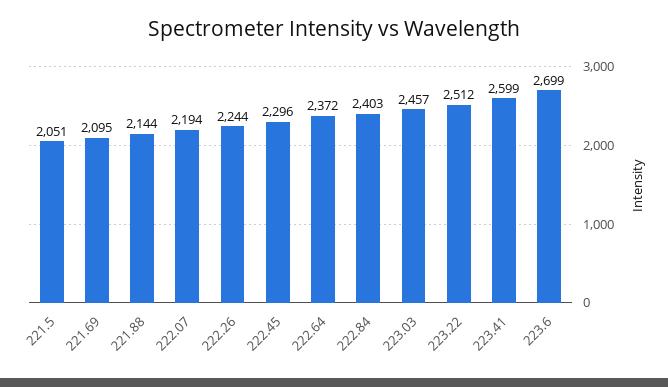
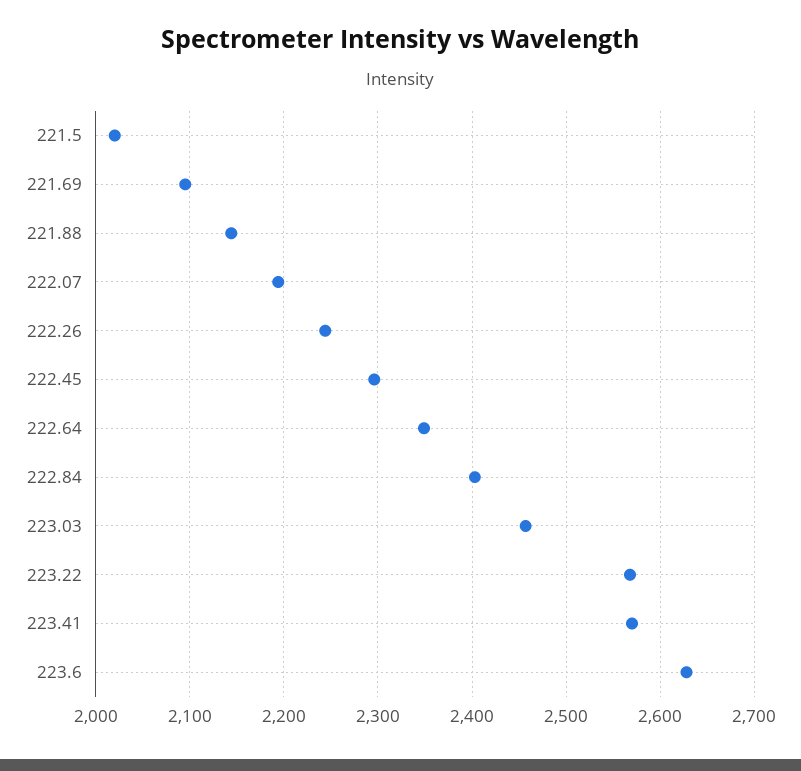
  {
-   "221.5": 2051,
+   "221.5": 2020,
    "221.69": 2095,
    "221.88": 2144,
    "222.07": 2194,
    "222.26": 2244,
    "222.45": 2296,
-   "222.64": 2372,
+   "222.64": 2350,
    "222.84": 2403,
    "223.03": 2457,
-   "223.22": 2512,
+   "223.22": 2570,
-   "223.41": 2599,
+   "223.41": 2570,
-   "223.6": 2699
+   "223.6": 2630
  }

